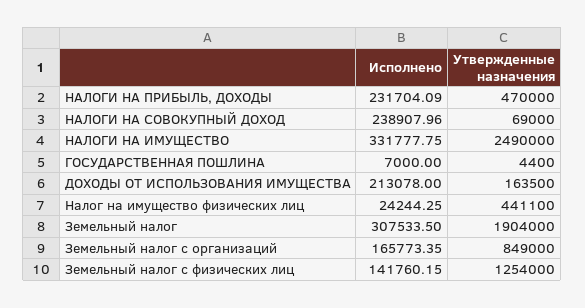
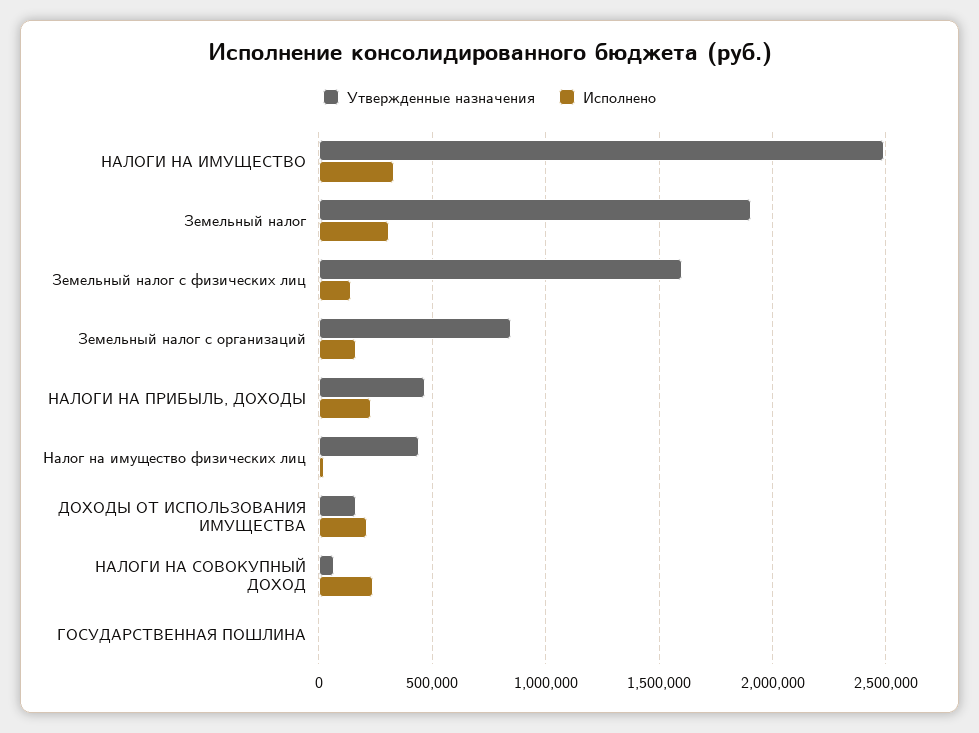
  {
    "Исполнено": {
      "НАЛОГИ НА ПРИБЫЛЬ, ДОХОДЫ": 231704.09,
      "НАЛОГИ НА СОВОКУПНЫЙ ДОХОД": 238907.96,
      "НАЛОГИ НА ИМУЩЕСТВО": 331777.75,
      "ГОСУДАРСТВЕННАЯ ПОШЛИНА": 7000,
      "ДОХОДЫ ОТ ИСПОЛЬЗОВАНИЯ ИМУЩЕСТВА": 213078,
      "Налог на имущество физических лиц": 24244.25,
      "Земельный налог": 307533.5,
      "Земельный налог с организаций": 165773.35,
      "Земельный налог с физических лиц": 141760.15
    },
    "Утвержденные назначения": {
      "НАЛОГИ НА ПРИБЫЛЬ, ДОХОДЫ": 470000,
      "НАЛОГИ НА СОВОКУПНЫЙ ДОХОД": 69000,
      "НАЛОГИ НА ИМУЩЕСТВО": 2490000,
      "ГОСУДАРСТВЕННАЯ ПОШЛИНА": 4400,
      "ДОХОДЫ ОТ ИСПОЛЬЗОВАНИЯ ИМУЩЕСТВА": 163500,
      "Налог на имущество физических лиц": 441100,
      "Земельный налог": 1904000,
      "Земельный налог с организаций": 849000,
-     "Земельный налог с физических лиц": 1254000
+     "Земельный налог с физических лиц": 1600000
    }
  }

